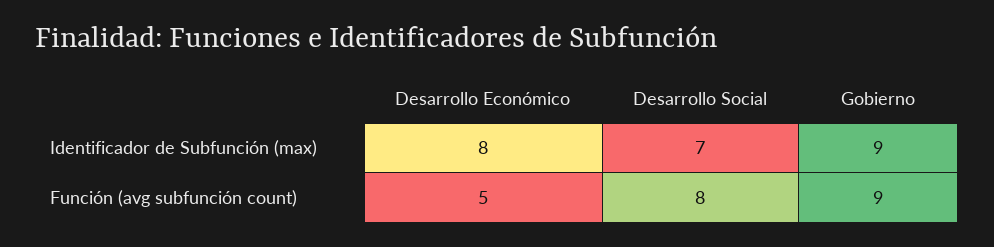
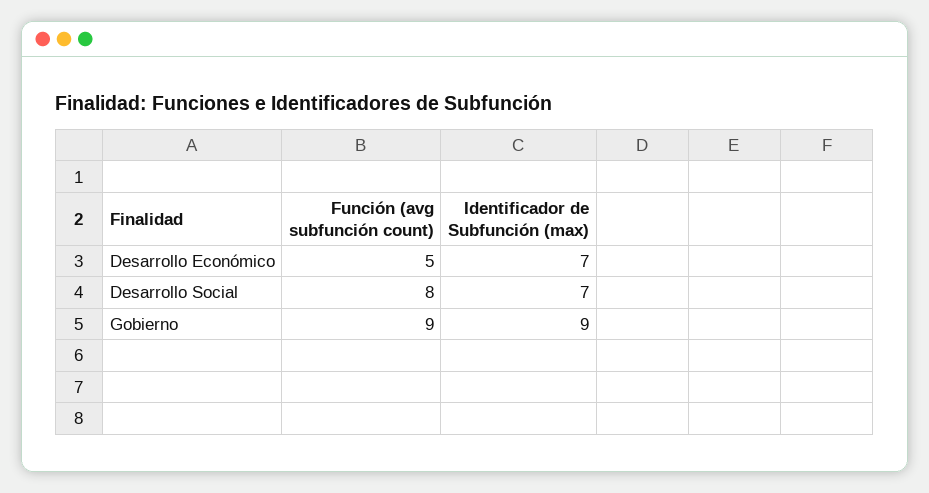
  {
    "Desarrollo Económico": {
-     "Identificador de Subfunción (max)": 8,
+     "Identificador de Subfunción (max)": 7,
      "Función (avg subfunción count)": 5
    },
    "Desarrollo Social": {
      "Identificador de Subfunción (max)": 7,
      "Función (avg subfunción count)": 8
    },
    "Gobierno": {
      "Identificador de Subfunción (max)": 9,
      "Función (avg subfunción count)": 9
    }
  }

